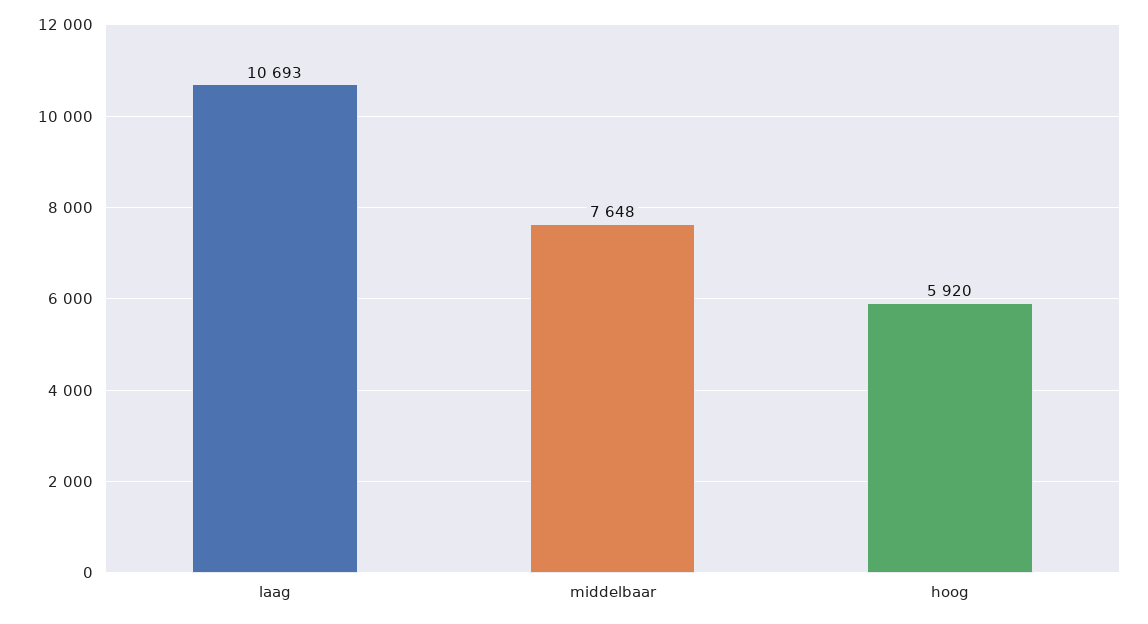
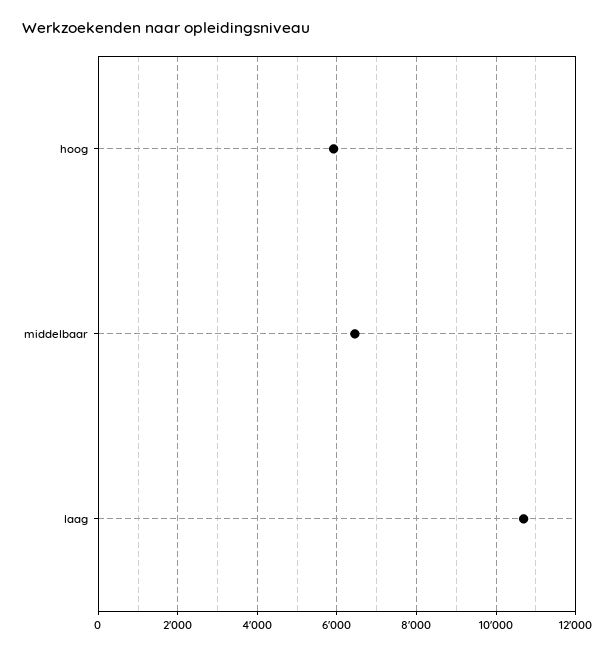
  {
    "laag": 10693,
-   "middelbaar": 7648,
+   "middelbaar": 6400,
    "hoog": 5920
  }

